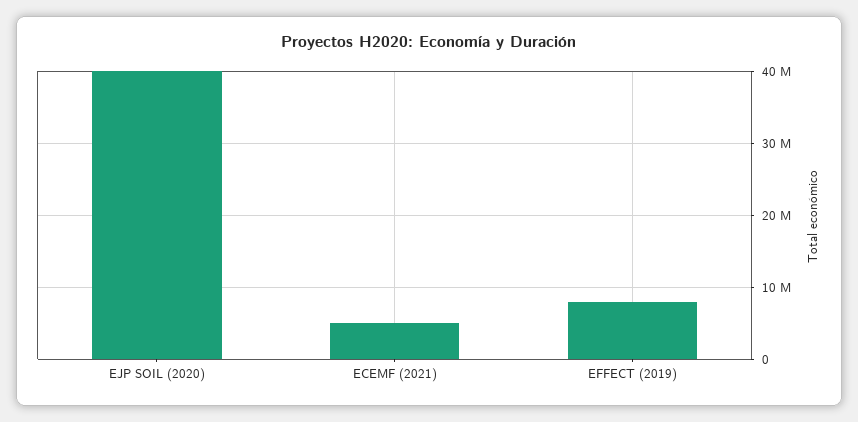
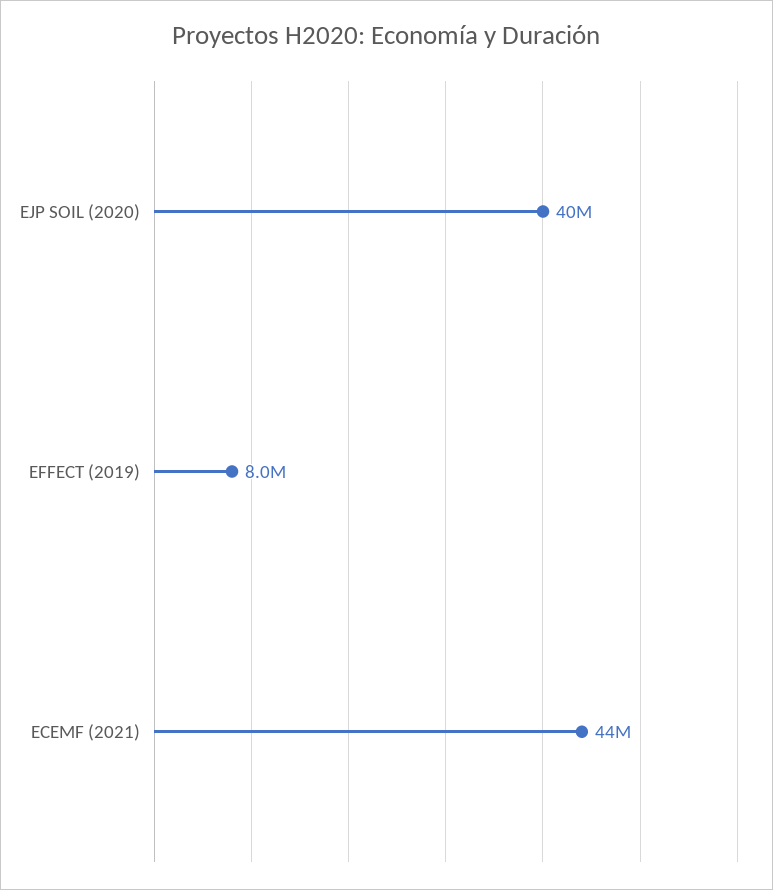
  {
    "EJP SOIL (2020)": 40000000,
-   "ECEMF (2021)": 5000000,
+   "ECEMF (2021)": 44000000,
    "EFFECT (2019)": 8000000
  }

